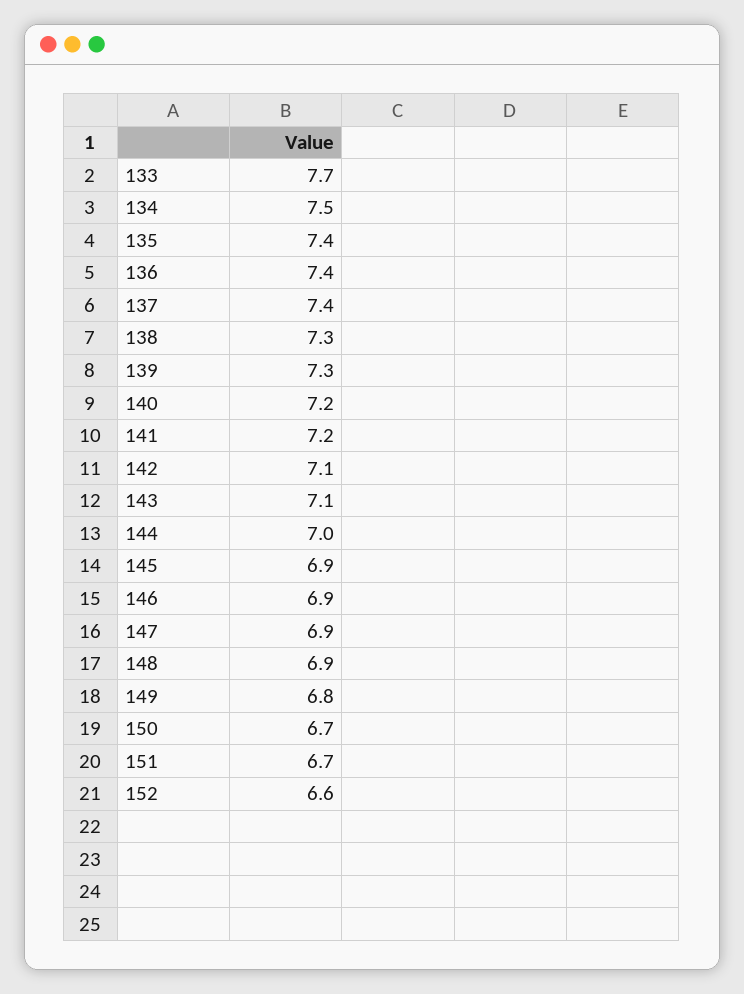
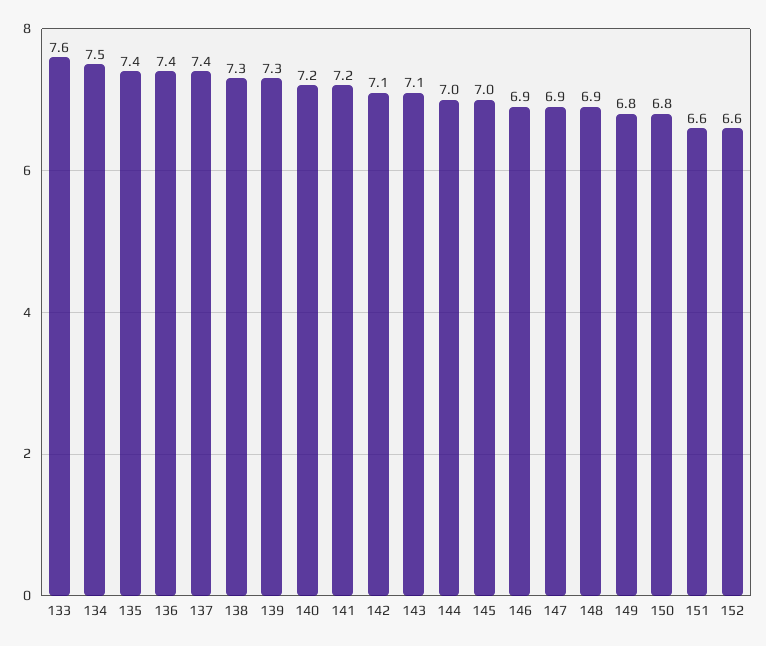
  {
-   "133": 7.7,
+   "133": 7.6,
    "134": 7.5,
    "135": 7.4,
    "136": 7.4,
    "137": 7.4,
    "138": 7.3,
    "139": 7.3,
    "140": 7.2,
    "141": 7.2,
    "142": 7.1,
    "143": 7.1,
    "144": 7,
-   "145": 6.9,
+   "145": 7,
    "146": 6.9,
    "147": 6.9,
    "148": 6.9,
    "149": 6.8,
-   "150": 6.7,
+   "150": 6.8,
-   "151": 6.7,
+   "151": 6.6,
    "152": 6.6
  }

